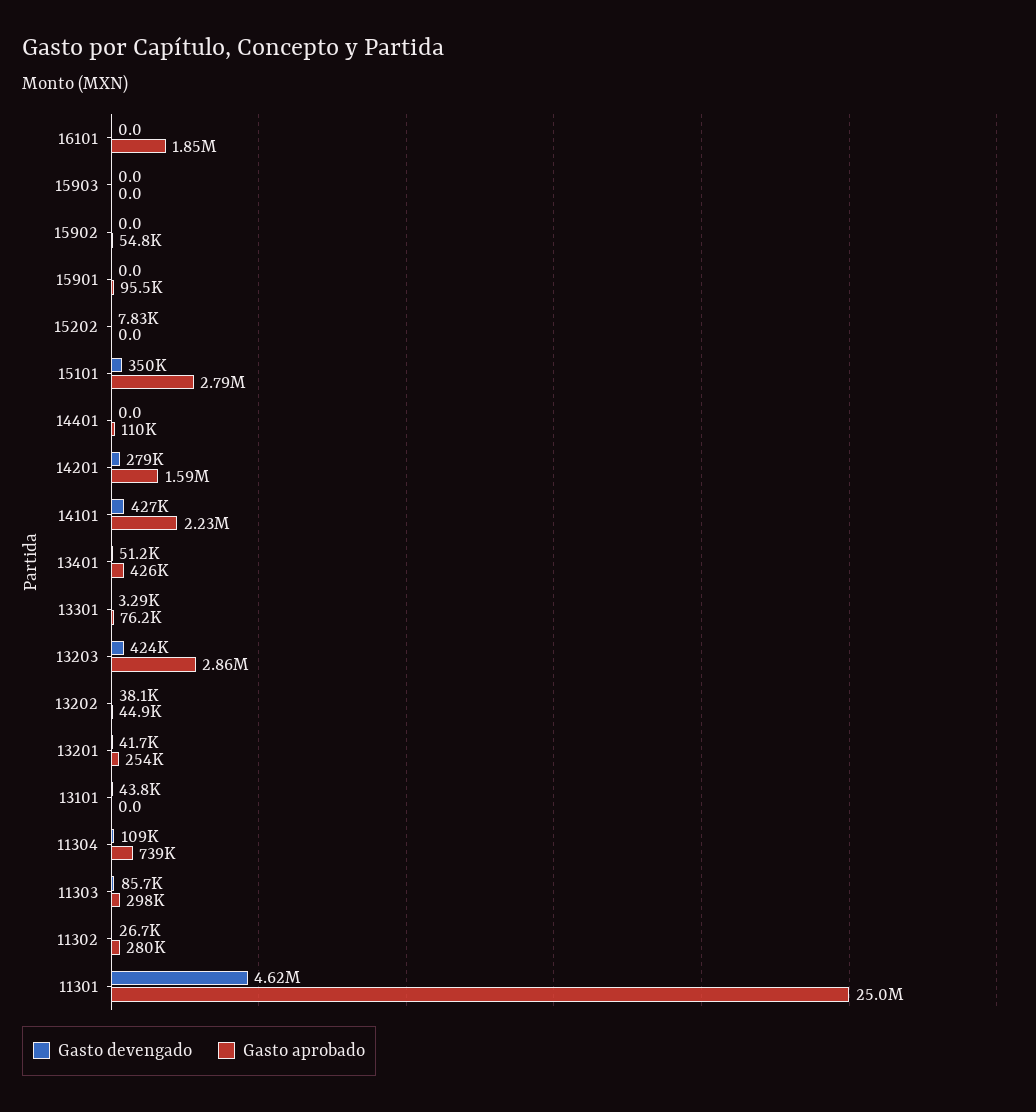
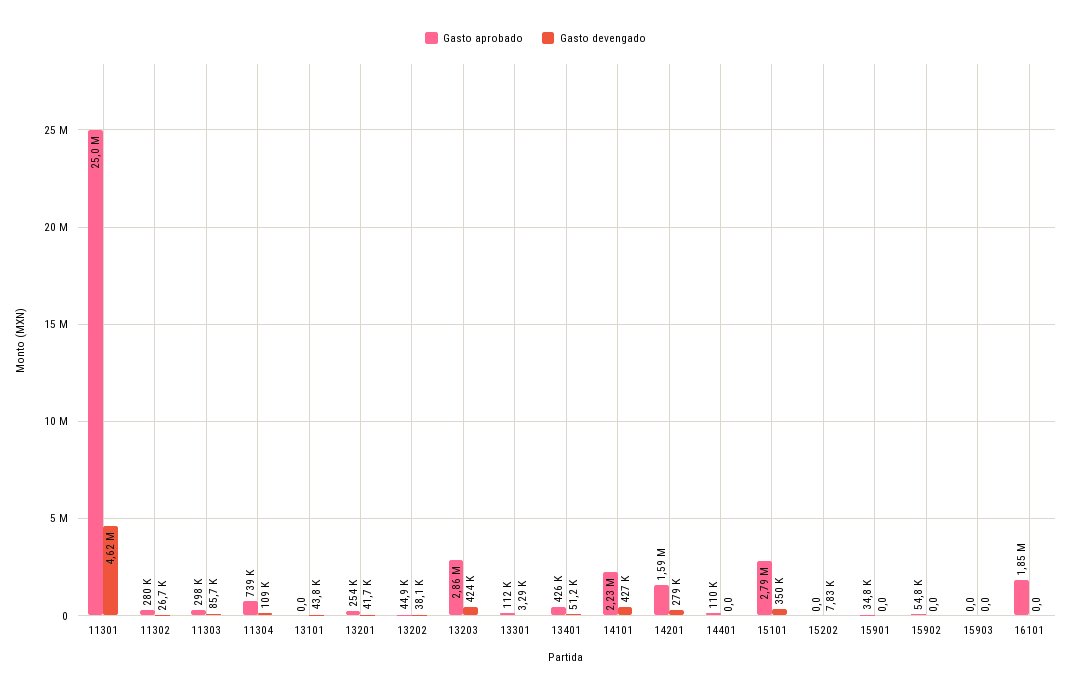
  {
    "Gasto devengado": {
      "16101": 0,
      "15903": 0,
      "15902": 0,
      "15901": 0,
      "15202": 7830,
      "15101": 350000,
      "14401": 0,
      "14201": 279000,
      "14101": 427000,
      "13401": 51200,
      "13301": 3290,
      "13203": 424000,
      "13202": 38100,
      "13201": 41700,
      "13101": 43800,
      "11304": 109000,
      "11303": 85700,
      "11302": 26700,
      "11301": 4620000
    },
    "Gasto aprobado": {
      "16101": 1850000,
      "15903": 0,
      "15902": 54800,
-     "15901": 95500,
+     "15901": 34800,
      "15202": 0,
      "15101": 2790000,
      "14401": 110000,
      "14201": 1590000,
      "14101": 2230000,
      "13401": 426000,
-     "13301": 76200,
+     "13301": 112000,
      "13203": 2860000,
      "13202": 44900,
      "13201": 254000,
      "13101": 0,
      "11304": 739000,
      "11303": 298000,
      "11302": 280000,
      "11301": 25000000
    }
  }

